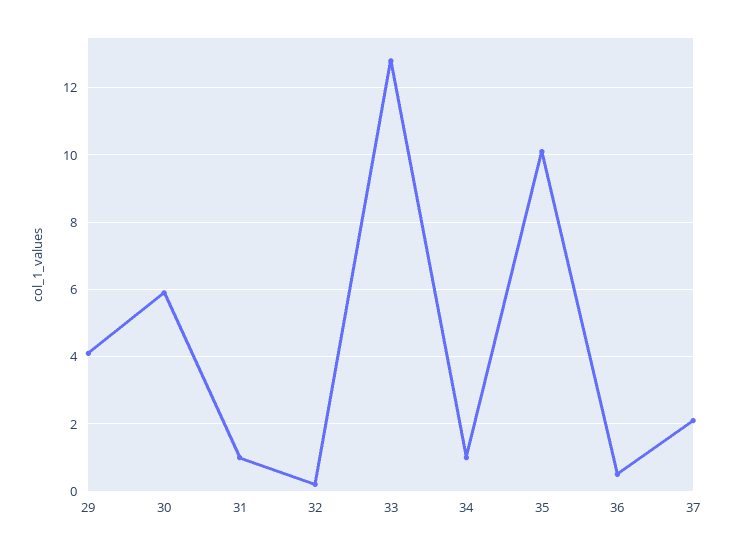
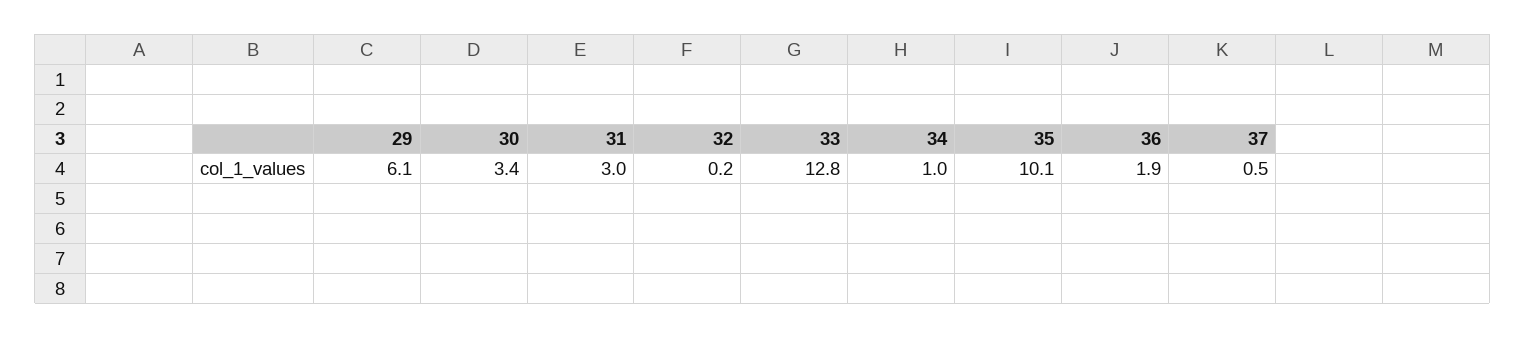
  {
-   "29": 4,
+   "29": 6.1,
-   "30": 6,
+   "30": 3.4,
-   "31": 1,
+   "31": 3,
    "32": 0.2,
    "33": 12.8,
    "34": 1,
    "35": 10.1,
-   "36": 0.5,
+   "36": 1.9,
-   "37": 2
+   "37": 0.5
  }

